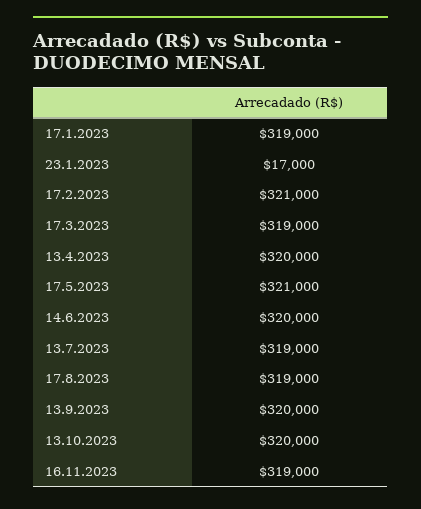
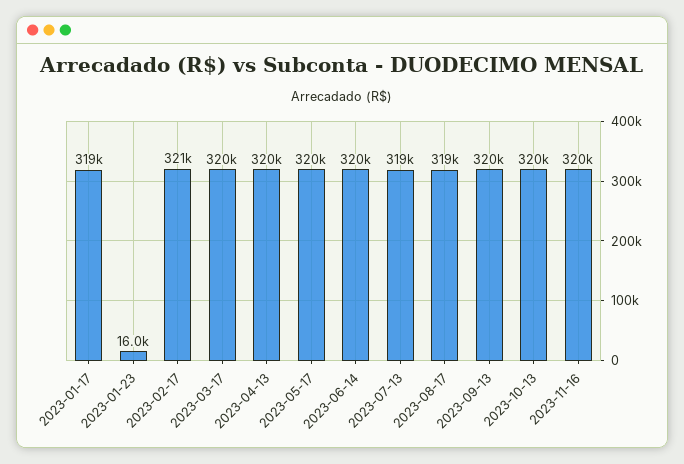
  {
    "17.1.2023": 319000,
-   "23.1.2023": 17000,
+   "23.1.2023": 16000,
    "17.2.2023": 321000,
-   "17.3.2023": 319000,
+   "17.3.2023": 320000,
    "13.4.2023": 320000,
-   "17.5.2023": 321000,
+   "17.5.2023": 320000,
    "14.6.2023": 320000,
    "13.7.2023": 319000,
    "17.8.2023": 319000,
    "13.9.2023": 320000,
    "13.10.2023": 320000,
-   "16.11.2023": 319000
+   "16.11.2023": 320000
  }

